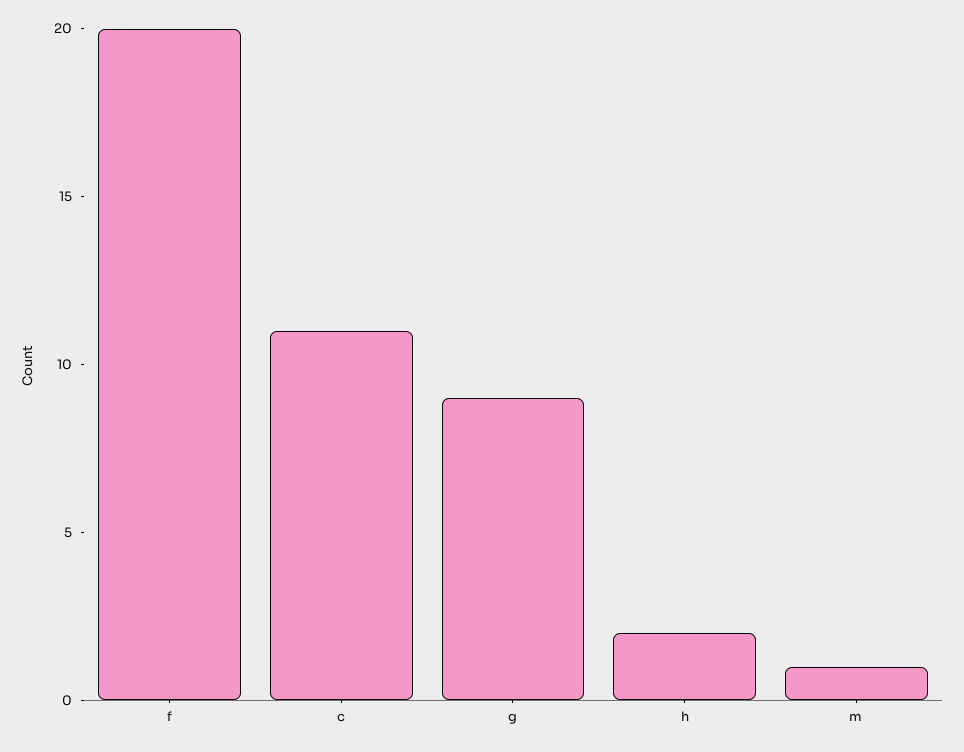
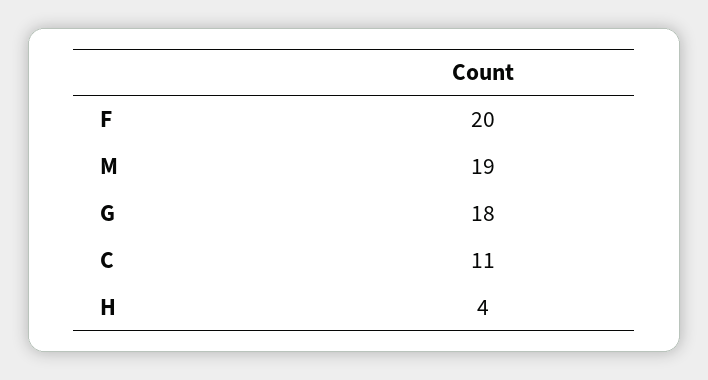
  {
    "f": 20,
    "c": 11,
-   "g": 9,
+   "g": 18,
-   "h": 2,
+   "h": 4,
-   "m": 1
+   "m": 19
  }

